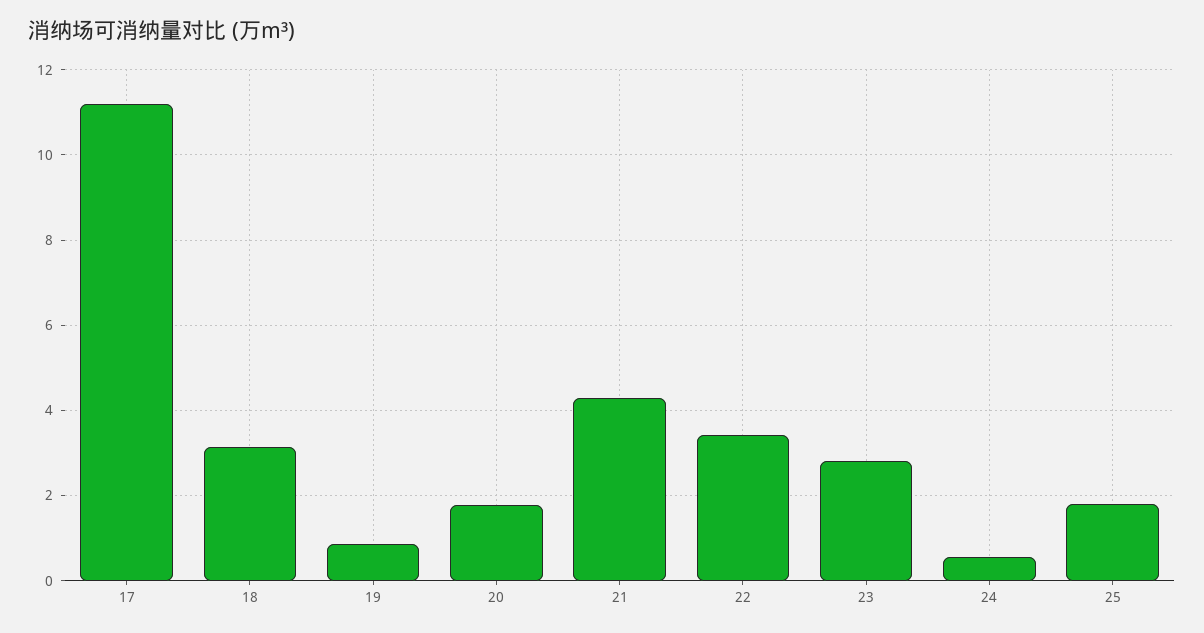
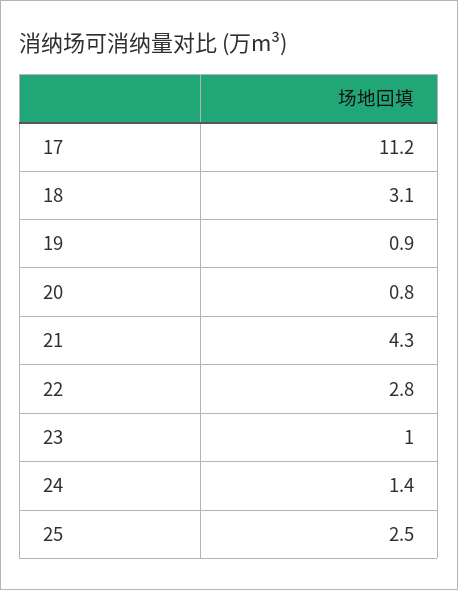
  {
    "17": 11.2,
    "18": 3.1,
    "19": 0.9,
-   "20": 1.8,
+   "20": 0.8,
    "21": 4.3,
-   "22": 3.4,
+   "22": 2.8,
-   "23": 2.8,
+   "23": 1,
-   "24": 0.6,
+   "24": 1.4,
-   "25": 1.8
+   "25": 2.5
  }

